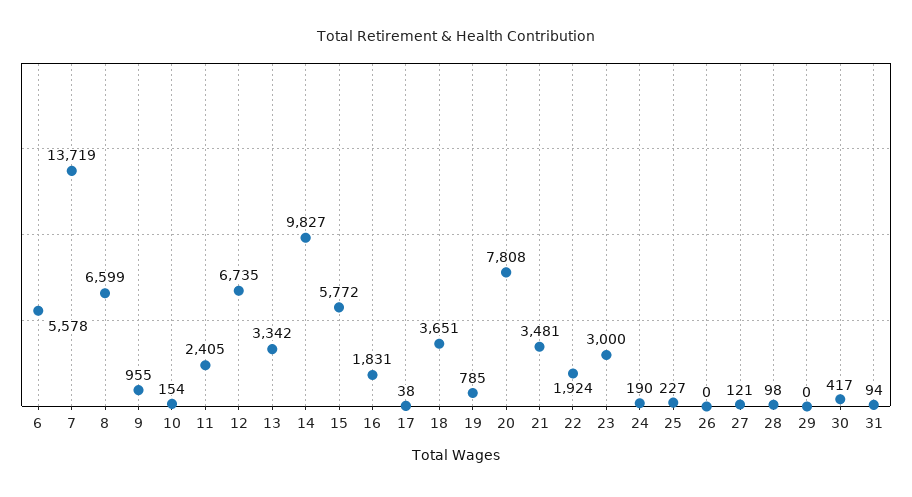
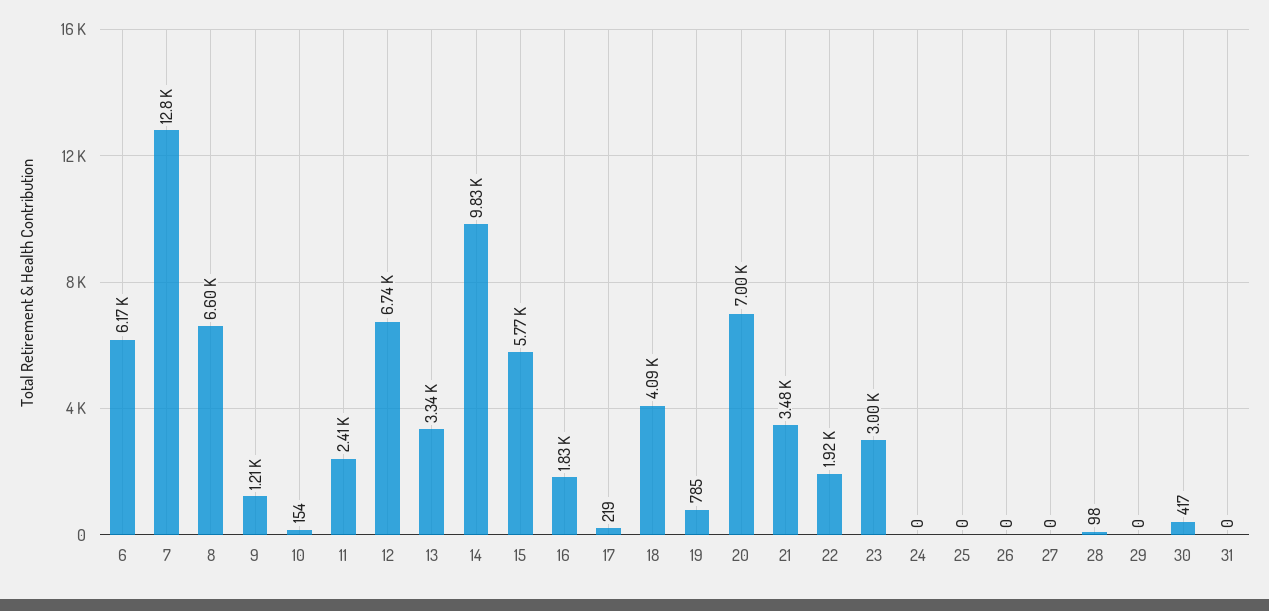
  {
-   "6": 5578,
+   "6": 6170,
-   "7": 13719,
+   "7": 12800,
    "8": 6599,
-   "9": 955,
+   "9": 1210,
    "10": 154,
    "11": 2405,
    "12": 6735,
    "13": 3342,
    "14": 9827,
    "15": 5772,
    "16": 1831,
-   "17": 38,
+   "17": 219,
-   "18": 3651,
+   "18": 4090,
    "19": 785,
-   "20": 7808,
+   "20": 7000,
    "21": 3481,
    "22": 1924,
    "23": 3000,
-   "24": 190,
+   "24": 0,
-   "25": 227,
+   "25": 0,
    "26": 0,
-   "27": 121,
+   "27": 0,
    "28": 98,
    "29": 0,
    "30": 417,
-   "31": 94
+   "31": 0
  }

